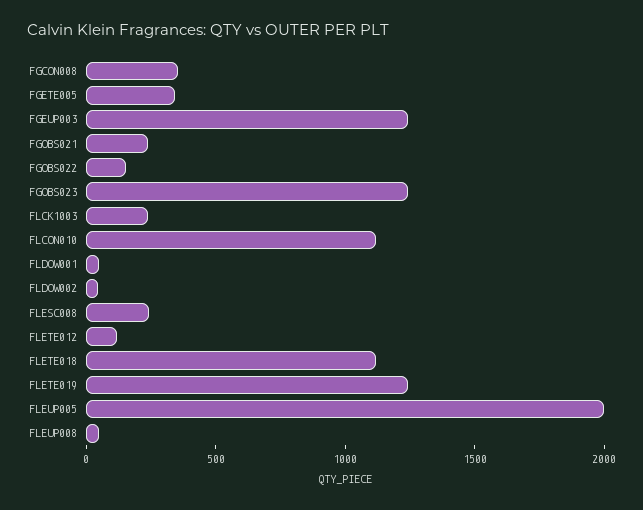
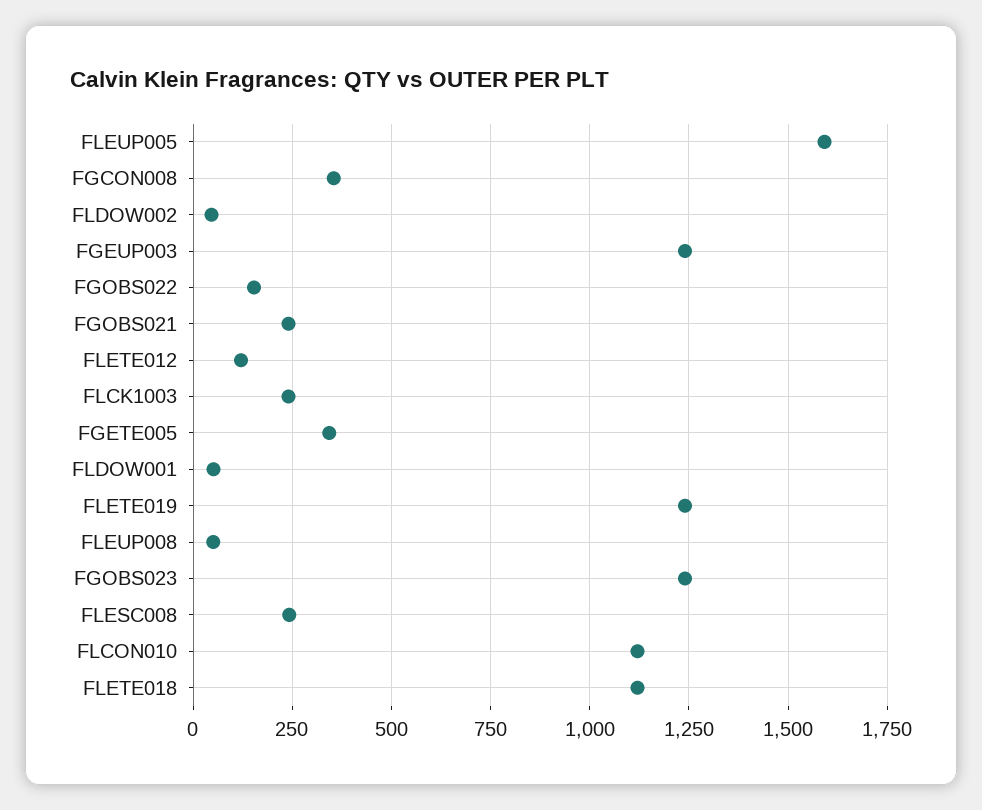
  {
    "FGCON008": 350,
    "FGETE005": 350,
    "FGEUP003": 1250,
    "FGOBS021": 250,
    "FGOBS022": 150,
    "FGOBS023": 1250,
    "FLCK1003": 250,
    "FLCON010": 1125,
    "FLDOW001": 50,
    "FLDOW002": 50,
    "FLESC008": 250,
    "FLETE012": 125,
    "FLETE018": 1125,
    "FLETE019": 1250,
-   "FLEUP005": 2000,
+   "FLEUP005": 1600,
    "FLEUP008": 50
  }

